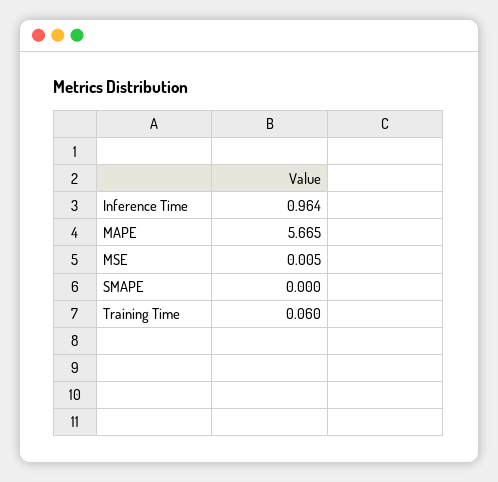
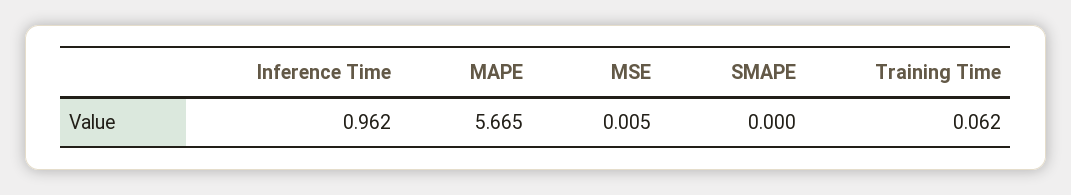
  {
-   "Inference Time": 0.964,
+   "Inference Time": 0.962,
    "MAPE": 5.665,
    "MSE": 0.005,
    "SMAPE": 0,
-   "Training Time": 0.06
+   "Training Time": 0.062
  }

